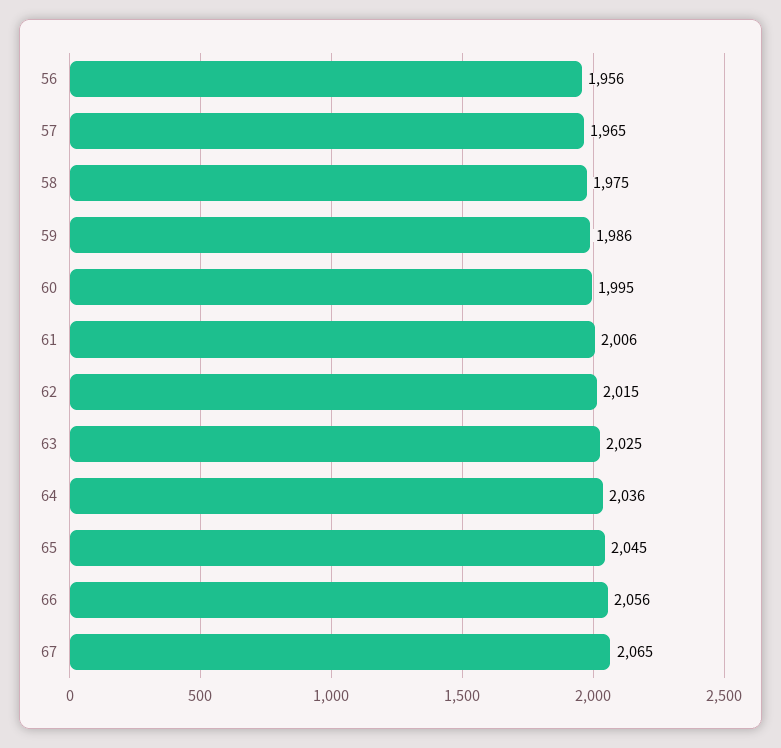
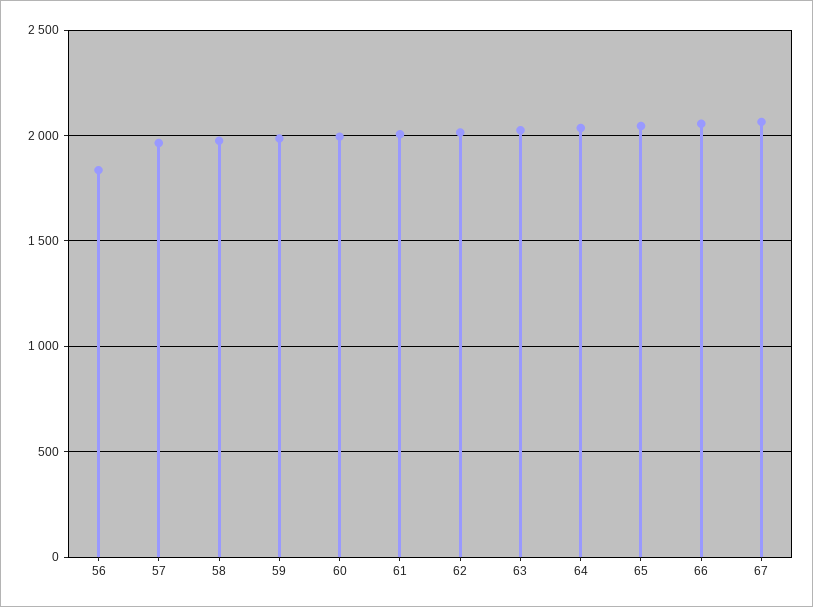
  {
-   "56": 1956,
+   "56": 1850,
    "57": 1965,
    "58": 1975,
    "59": 1986,
    "60": 1995,
    "61": 2006,
    "62": 2015,
    "63": 2025,
    "64": 2036,
    "65": 2045,
    "66": 2056,
    "67": 2065
  }

